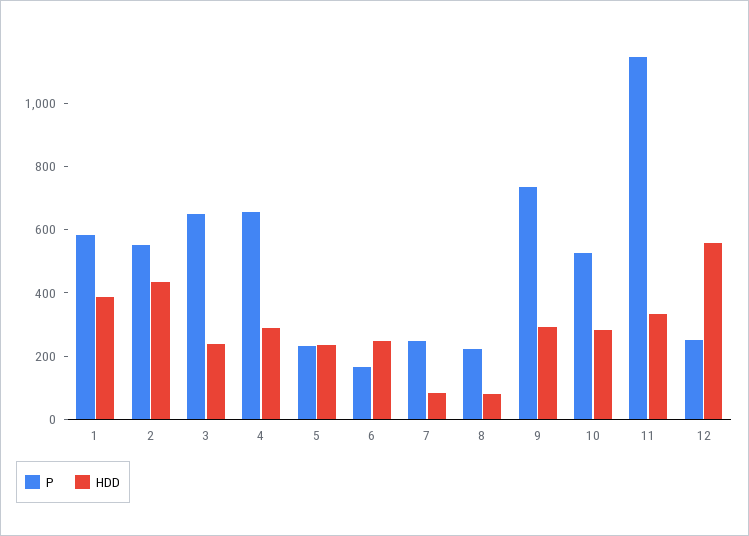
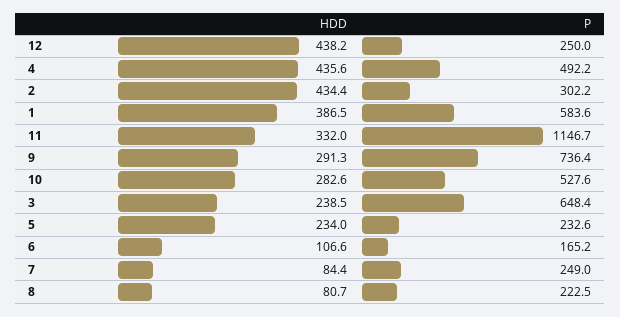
  {
    "P": {
      "1": 583.6,
-     "2": 550,
+     "2": 302.2,
      "3": 648.4,
-     "4": 650,
+     "4": 492.2,
      "5": 232.6,
      "6": 165.2,
      "7": 249,
      "8": 222.5,
      "9": 736.4,
      "10": 527.6,
      "11": 1146.7,
      "12": 250
    },
    "HDD": {
      "1": 386.5,
      "2": 434.4,
      "3": 238.5,
-     "4": 300,
+     "4": 435.6,
      "5": 234,
-     "6": 250,
+     "6": 106.6,
      "7": 84.4,
      "8": 80.7,
      "9": 291.3,
      "10": 282.6,
      "11": 332,
-     "12": 550
+     "12": 438.2
    }
  }

